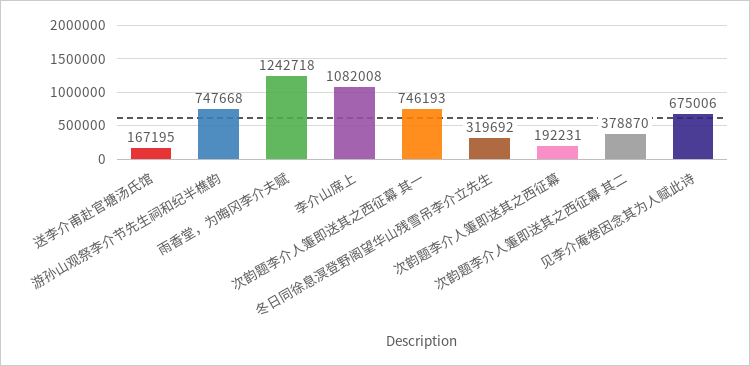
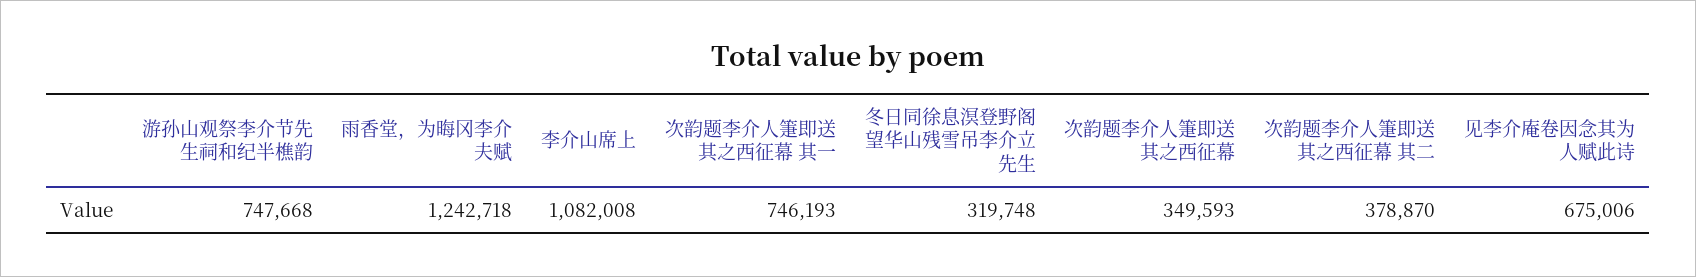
  {
-   "送李介甫赴官塘汤氏馆": 167195,
    "游孙山观祭李介节先生祠和纪半樵韵": 747668,
    "雨香堂，为晦冈李介夫赋": 1242718,
    "李介山席上": 1082008,
    "次韵题李介人箑即送其之西征幕 其一": 746193,
-   "冬日同徐息溟登野阁望华山残雪吊李介立先生": 319692,
+   "冬日同徐息溟登野阁望华山残雪吊李介立先生": 319748,
-   "次韵题李介人箑即送其之西征幕": 192231,
+   "次韵题李介人箑即送其之西征幕": 349593,
    "次韵题李介人箑即送其之西征幕 其二": 378870,
    "见李介庵卷因念其为人赋此诗": 675006
  }

